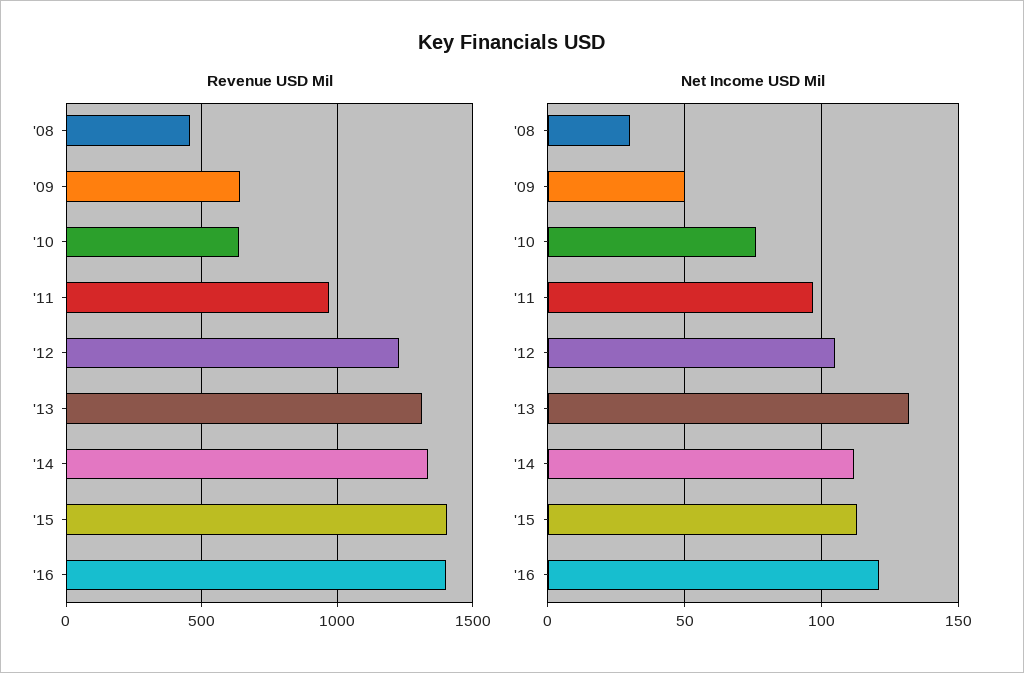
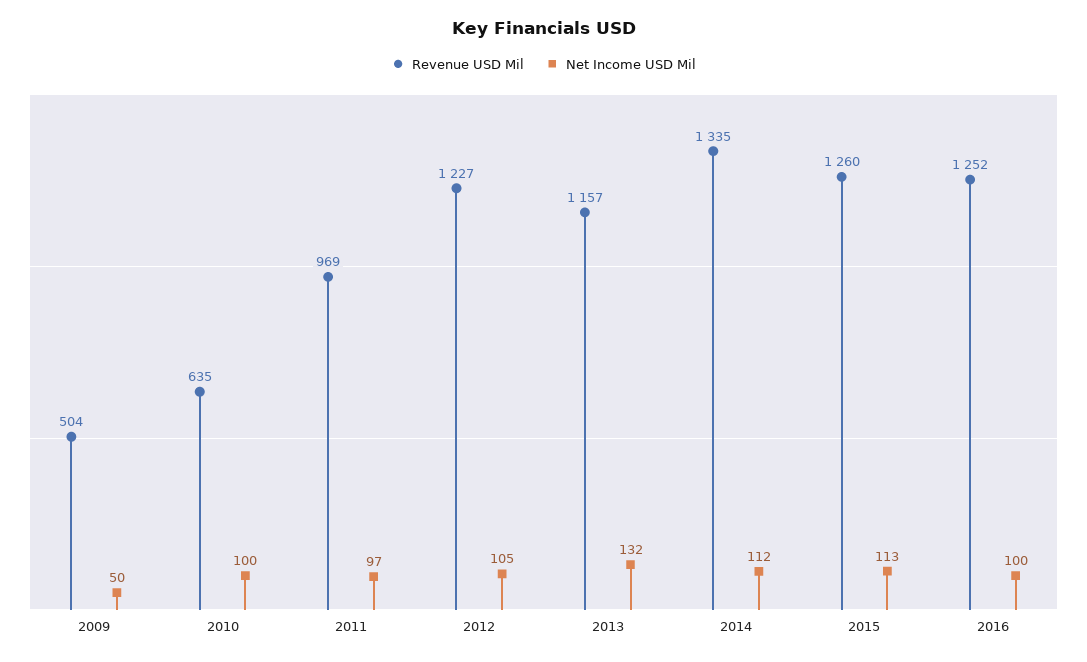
  {
    "Revenue USD Mil": {
-     "'08": 450,
-     "'09": 650,
+     "'09": 504,
      "'10": 635,
      "'11": 969,
      "'12": 1227,
-     "'13": 1300,
+     "'13": 1157,
      "'14": 1335,
-     "'15": 1400,
+     "'15": 1260,
-     "'16": 1400
+     "'16": 1252
    },
    "Net Income USD Mil": {
-     "'08": 30,
      "'09": 50,
-     "'10": 75,
+     "'10": 100,
      "'11": 97,
      "'12": 105,
      "'13": 132,
      "'14": 112,
      "'15": 113,
-     "'16": 120
+     "'16": 100
    }
  }

